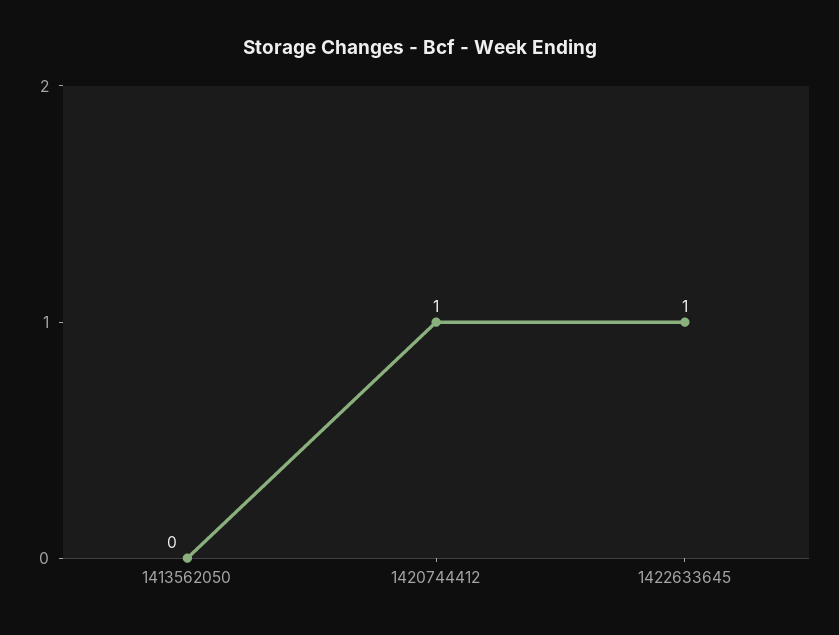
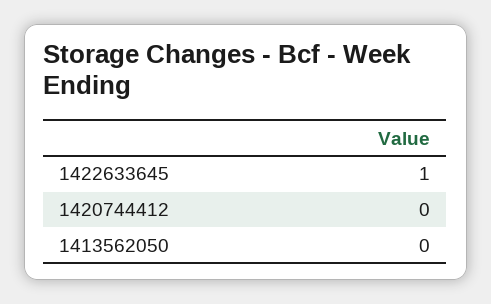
  {
    "1413562050": 0,
-   "1420744412": 1,
+   "1420744412": 0,
    "1422633645": 1
  }

